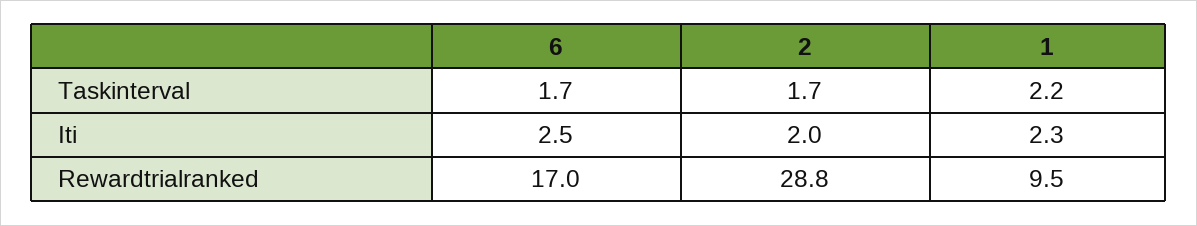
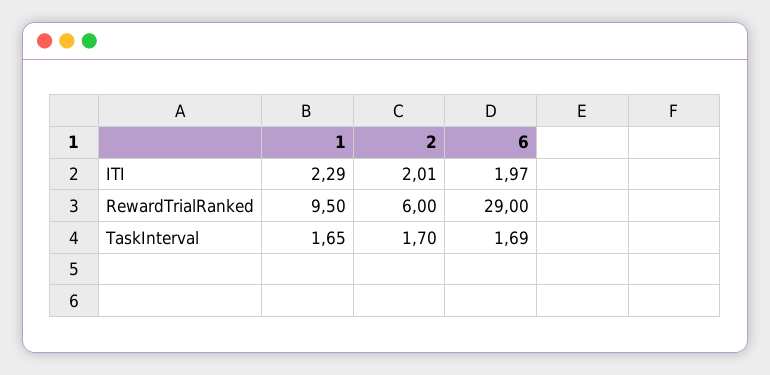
  {
    "6": {
      "Taskinterval": 1.69,
-     "Iti": 2.5,
+     "Iti": 1.97,
-     "Rewardtrialranked": 17
+     "Rewardtrialranked": 29
    },
    "2": {
      "Taskinterval": 1.7,
      "Iti": 2.01,
-     "Rewardtrialranked": 28.8
+     "Rewardtrialranked": 6
    },
    "1": {
-     "Taskinterval": 2.2,
+     "Taskinterval": 1.65,
      "Iti": 2.29,
      "Rewardtrialranked": 9.5
    }
  }

